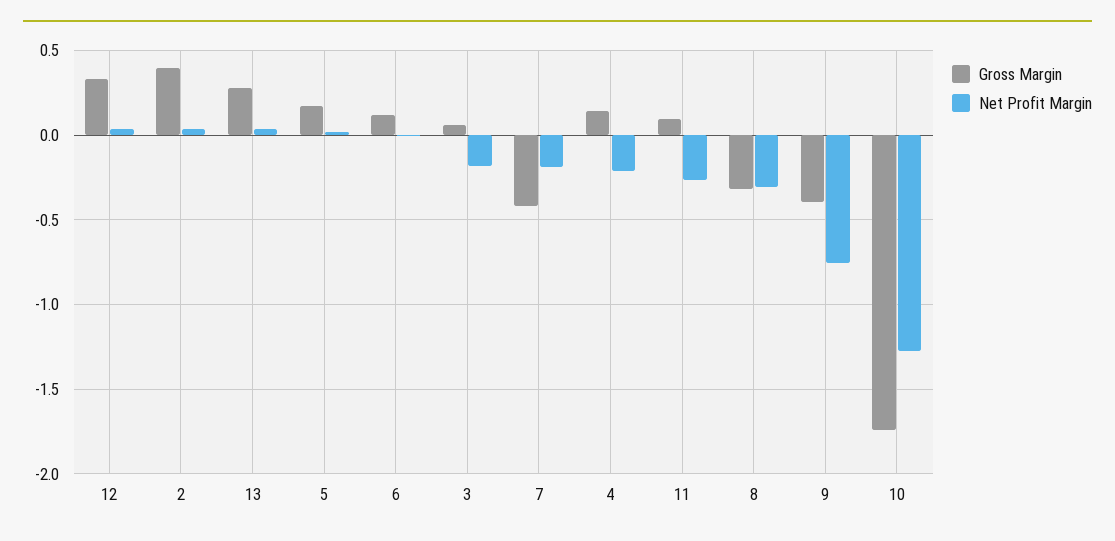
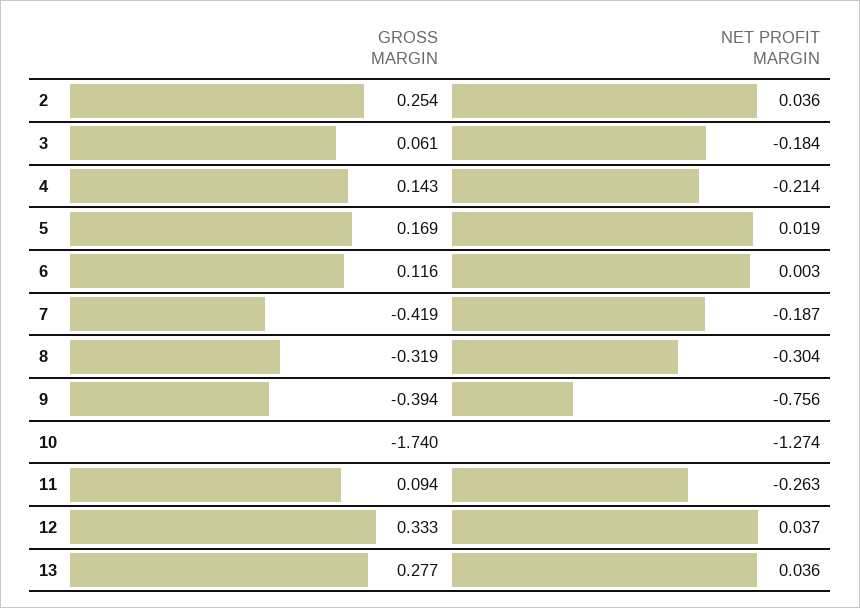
  {
    "Gross Margin": {
      "12": 0.333,
-     "2": 0.4,
+     "2": 0.254,
      "13": 0.277,
      "5": 0.169,
      "6": 0.116,
      "3": 0.061,
      "7": -0.419,
      "4": 0.143,
      "11": 0.094,
      "8": -0.319,
      "9": -0.394,
      "10": -1.74
    },
    "Net Profit Margin": {
      "12": 0.037,
      "2": 0.036,
      "13": 0.036,
      "5": 0.019,
      "6": 0.003,
      "3": -0.184,
      "7": -0.187,
      "4": -0.214,
      "11": -0.263,
      "8": -0.304,
      "9": -0.756,
      "10": -1.274
    }
  }

